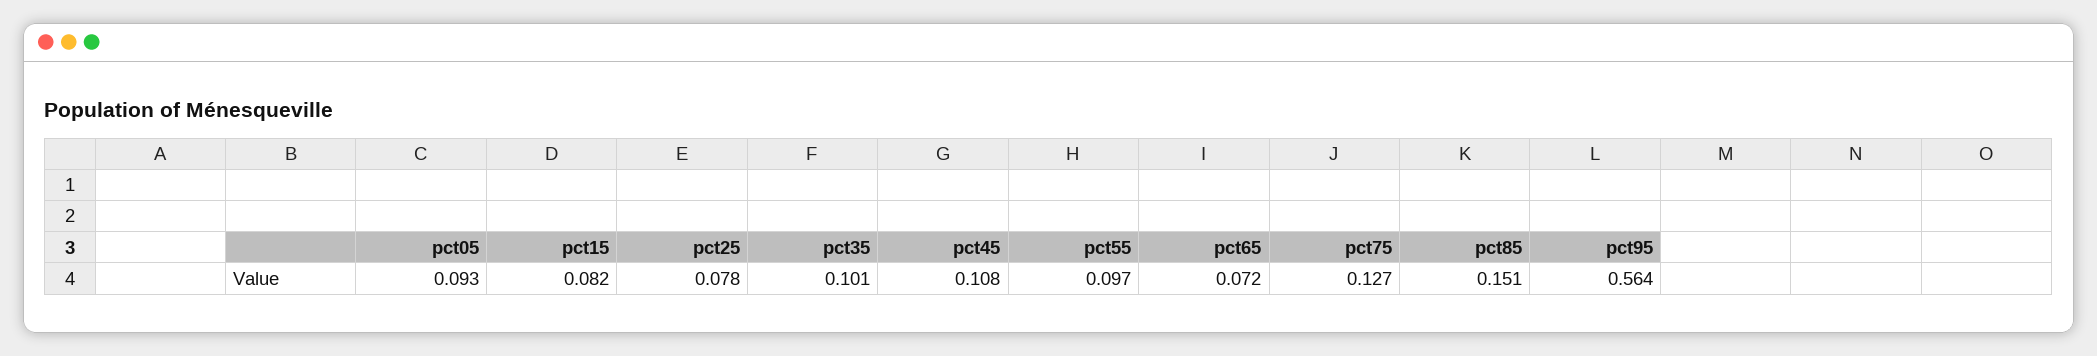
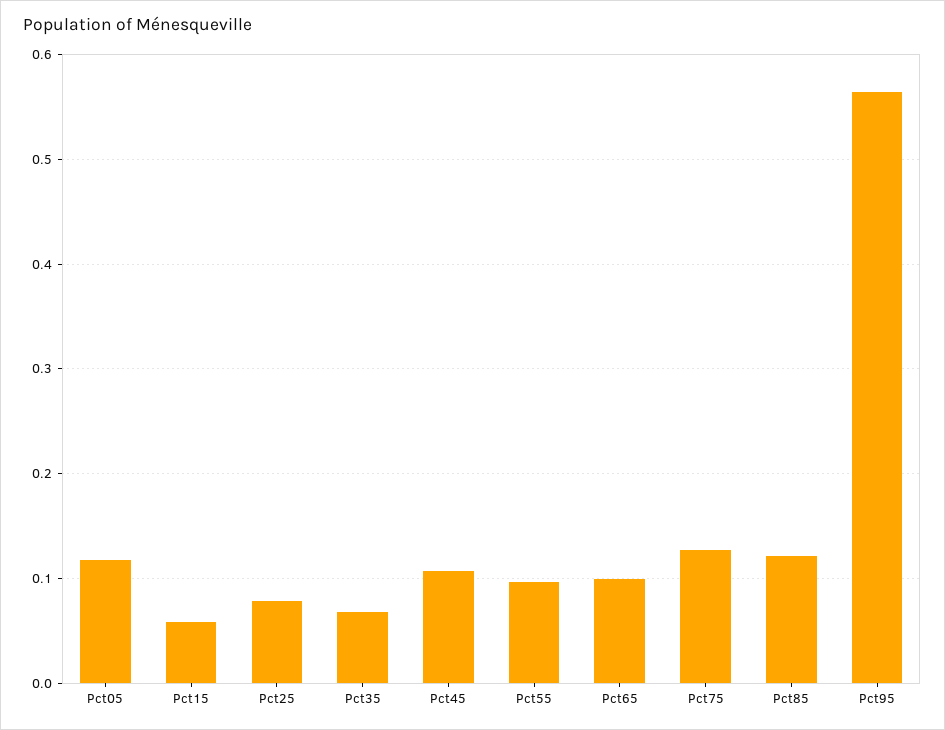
  {
-   "pct05": 0.093,
+   "pct05": 0.12,
-   "pct15": 0.082,
+   "pct15": 0.06,
    "pct25": 0.078,
-   "pct35": 0.101,
+   "pct35": 0.07,
    "pct45": 0.108,
    "pct55": 0.097,
-   "pct65": 0.072,
+   "pct65": 0.1,
    "pct75": 0.127,
-   "pct85": 0.151,
+   "pct85": 0.12,
    "pct95": 0.564
  }

